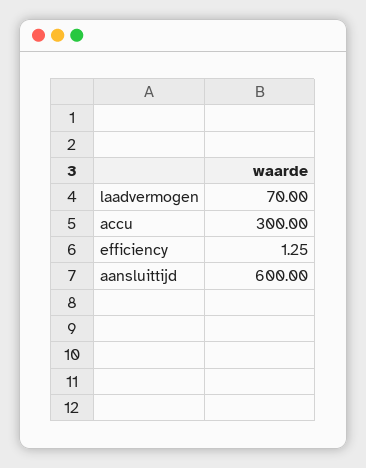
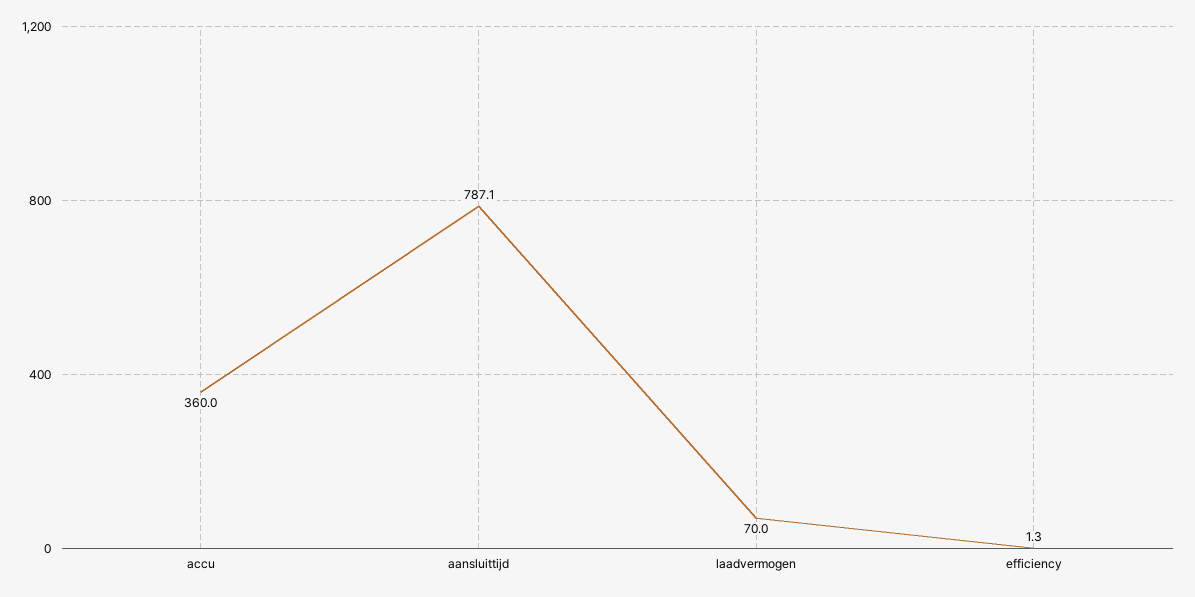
  {
    "laadvermogen": 70,
-   "accu": 300,
+   "accu": 360,
    "efficiency": 1.25,
-   "aansluittijd": 600
+   "aansluittijd": 787.1
  }

